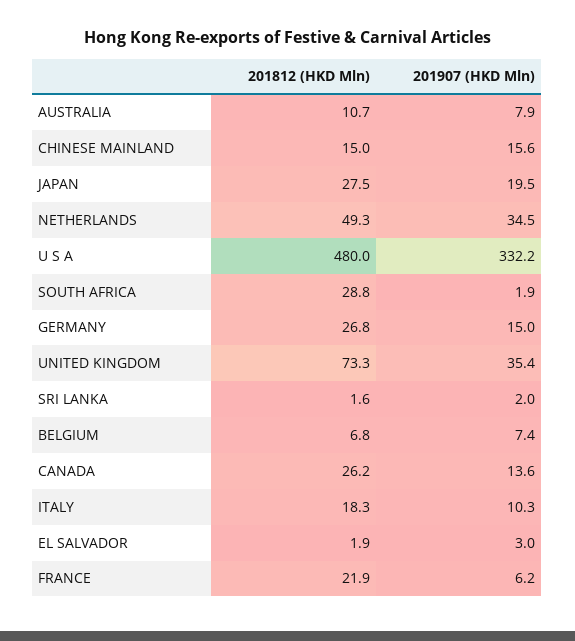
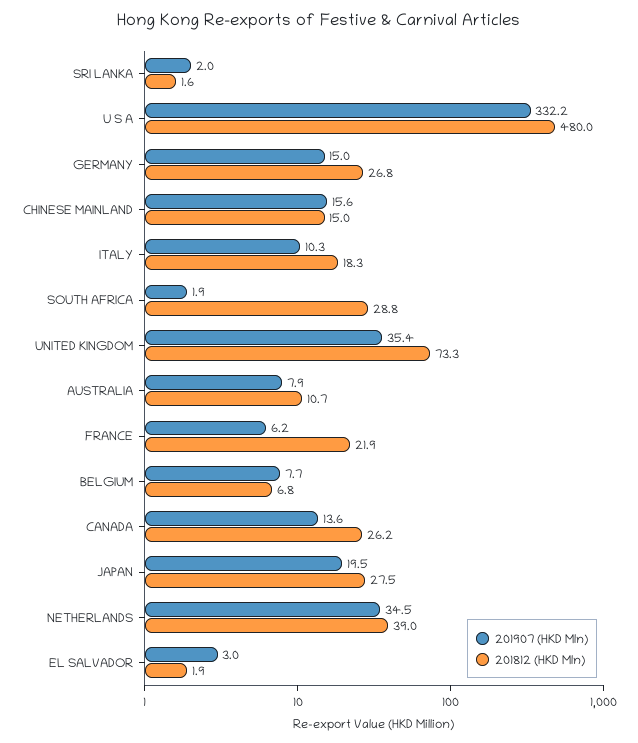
  {
    "201812 (HKD Mln)": {
      "AUSTRALIA": 10.7,
      "CHINESE MAINLAND": 15,
      "JAPAN": 27.5,
-     "NETHERLANDS": 49.3,
+     "NETHERLANDS": 39,
      "U S A": 480,
      "SOUTH AFRICA": 28.8,
      "GERMANY": 26.8,
      "UNITED KINGDOM": 73.3,
      "SRI LANKA": 1.6,
      "BELGIUM": 6.8,
      "CANADA": 26.2,
      "ITALY": 18.3,
      "EL SALVADOR": 1.9,
      "FRANCE": 21.9
    },
    "201907 (HKD Mln)": {
      "AUSTRALIA": 7.9,
      "CHINESE MAINLAND": 15.6,
      "JAPAN": 19.5,
      "NETHERLANDS": 34.5,
      "U S A": 332.2,
      "SOUTH AFRICA": 1.9,
      "GERMANY": 15,
      "UNITED KINGDOM": 35.4,
      "SRI LANKA": 2,
-     "BELGIUM": 7.4,
+     "BELGIUM": 7.7,
      "CANADA": 13.6,
      "ITALY": 10.3,
      "EL SALVADOR": 3,
      "FRANCE": 6.2
    }
  }

